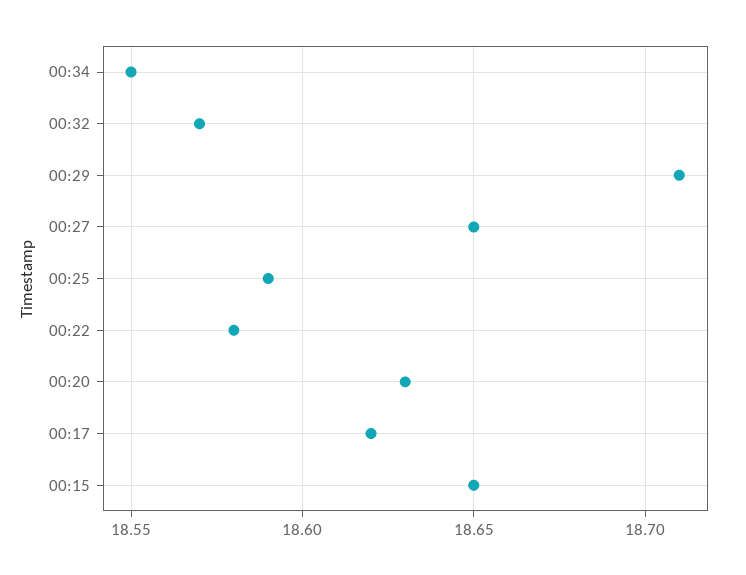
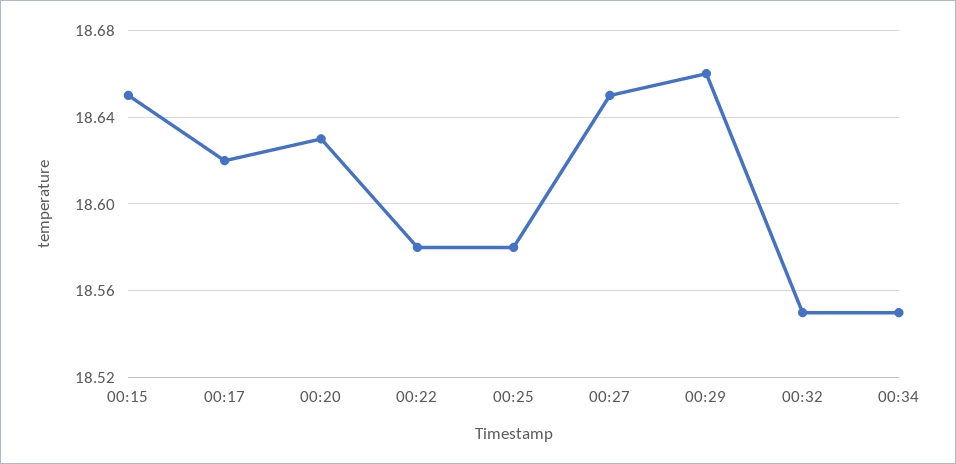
  {
    "00:34": 18.55,
-   "00:32": 18.57,
+   "00:32": 18.55,
-   "00:29": 18.71,
+   "00:29": 18.66,
    "00:27": 18.65,
-   "00:25": 18.59,
+   "00:25": 18.58,
    "00:22": 18.58,
    "00:20": 18.63,
    "00:17": 18.62,
    "00:15": 18.65
  }

